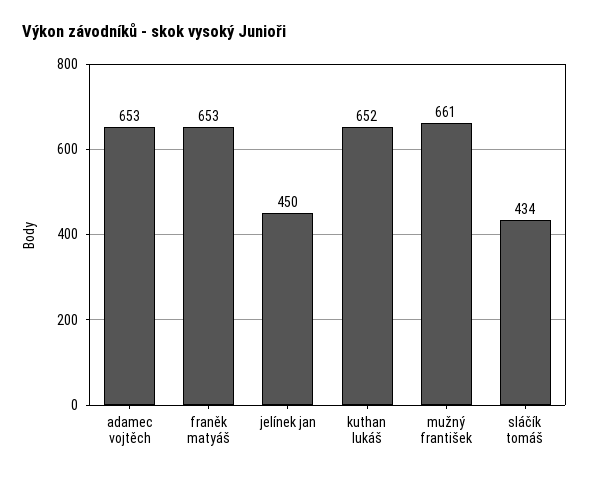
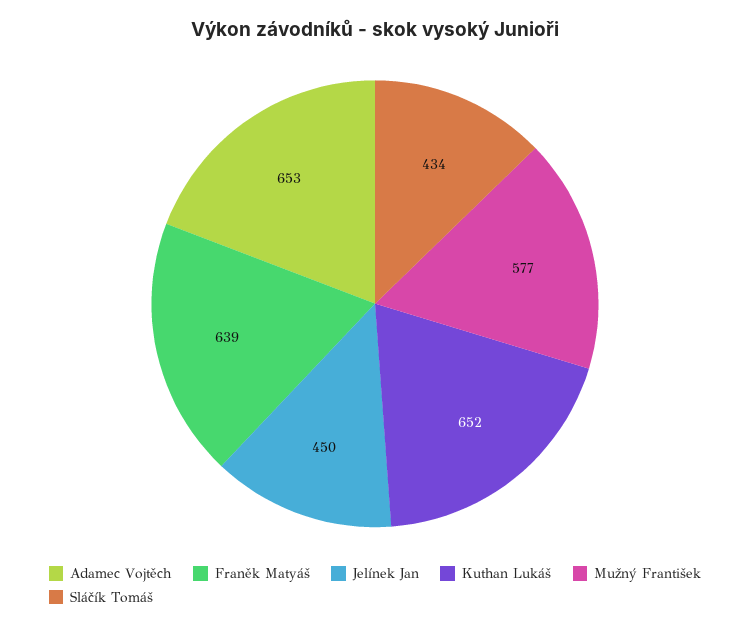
  {
    "adamec vojtěch": 653,
-   "franěk matyáš": 653,
+   "franěk matyáš": 639,
    "jelínek jan": 450,
    "kuthan lukáš": 652,
-   "mužný františek": 661,
+   "mužný františek": 577,
    "sláčík tomáš": 434
  }

